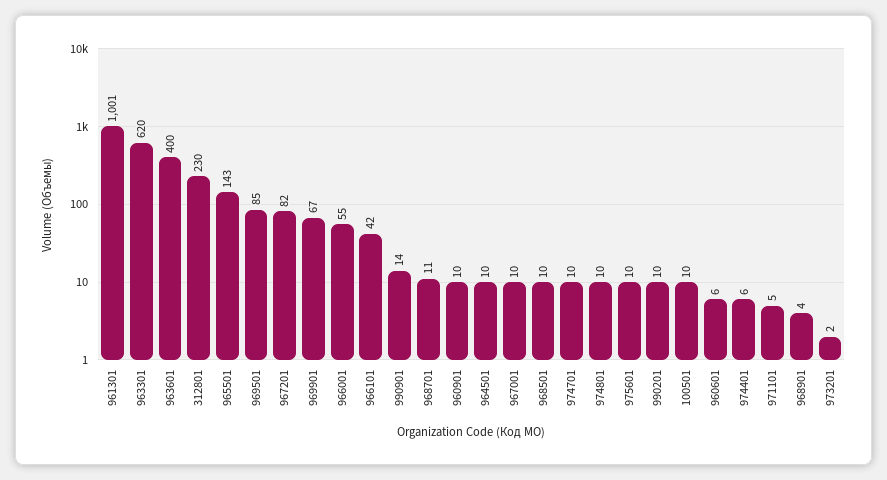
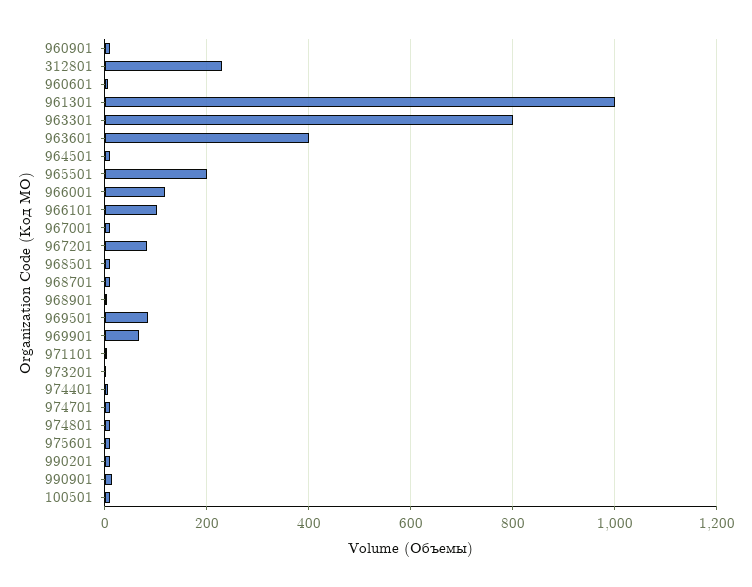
  {
    "961301": 1001,
-   "963301": 620,
+   "963301": 800,
    "963601": 400,
    "312801": 230,
-   "965501": 143,
+   "965501": 200,
    "969501": 85,
    "967201": 82,
    "969901": 67,
-   "966001": 55,
+   "966001": 120,
-   "966101": 42,
+   "966101": 100,
    "990901": 14,
    "968701": 11,
    "960901": 10,
    "964501": 10,
    "967001": 10,
    "968501": 10,
    "974701": 10,
    "974801": 10,
    "975601": 10,
    "990201": 10,
    "100501": 10,
    "960601": 6,
    "974401": 6,
    "971101": 5,
    "968901": 4,
    "973201": 2
  }

